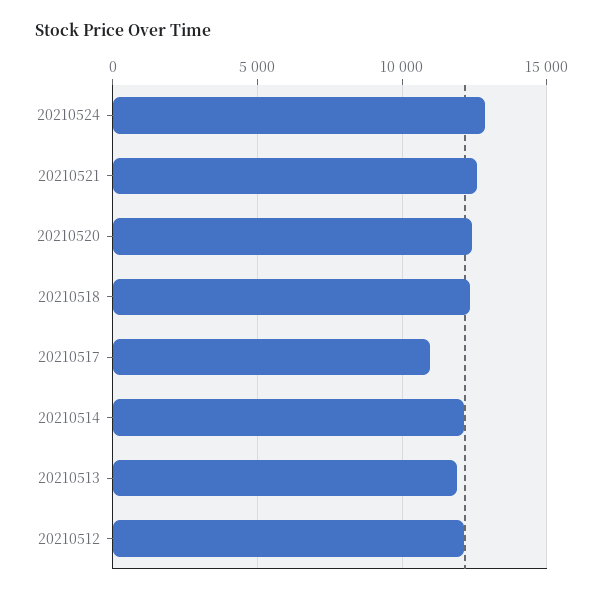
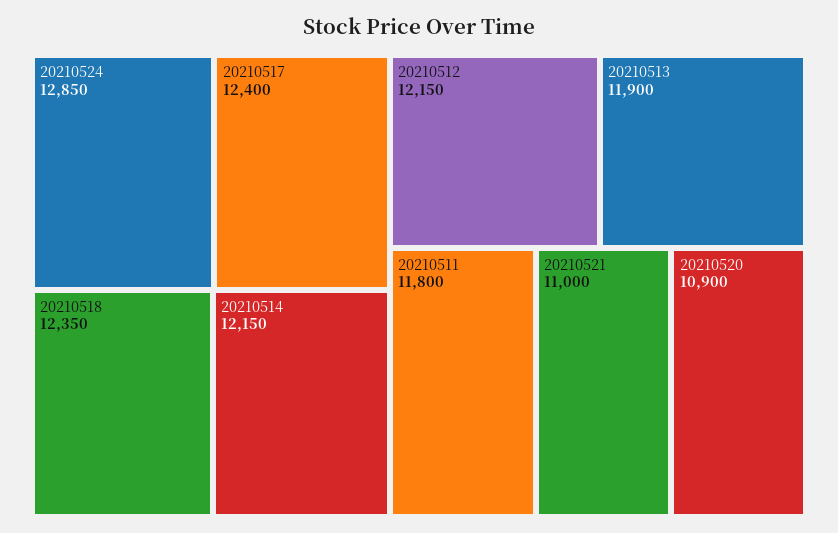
  {
    "20210524": 12850,
-   "20210521": 12500,
+   "20210521": 11000,
-   "20210520": 12500,
+   "20210520": 10900,
    "20210518": 12350,
-   "20210517": 11000,
+   "20210517": 12400,
    "20210514": 12150,
    "20210513": 11900,
-   "20210512": 12150
+   "20210512": 12150,
+   "20210511": 11800
  }

